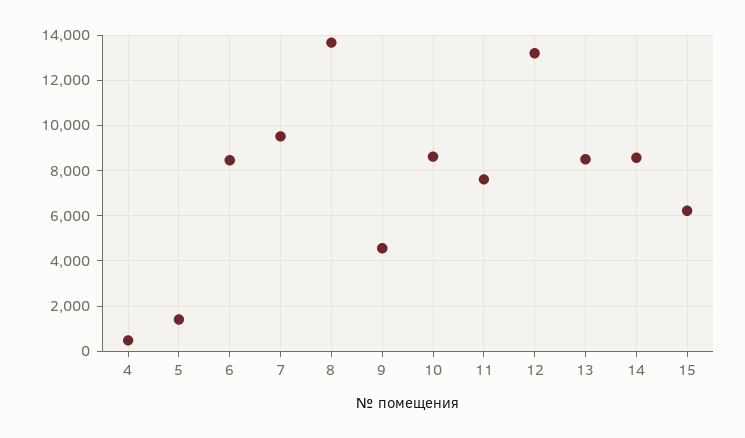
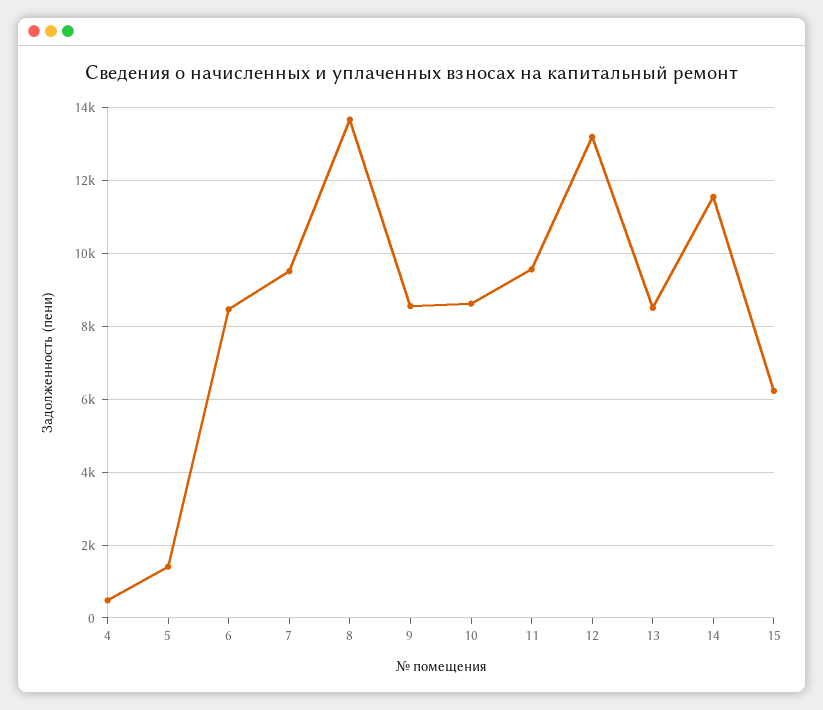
  {
    "4": 400,
    "5": 1400,
    "6": 8400,
    "7": 9600,
    "8": 13600,
-   "9": 4500,
+   "9": 8600,
    "10": 8600,
-   "11": 7500,
+   "11": 9600,
    "12": 13200,
    "13": 8600,
-   "14": 8500,
+   "14": 11600,
    "15": 6200
  }

